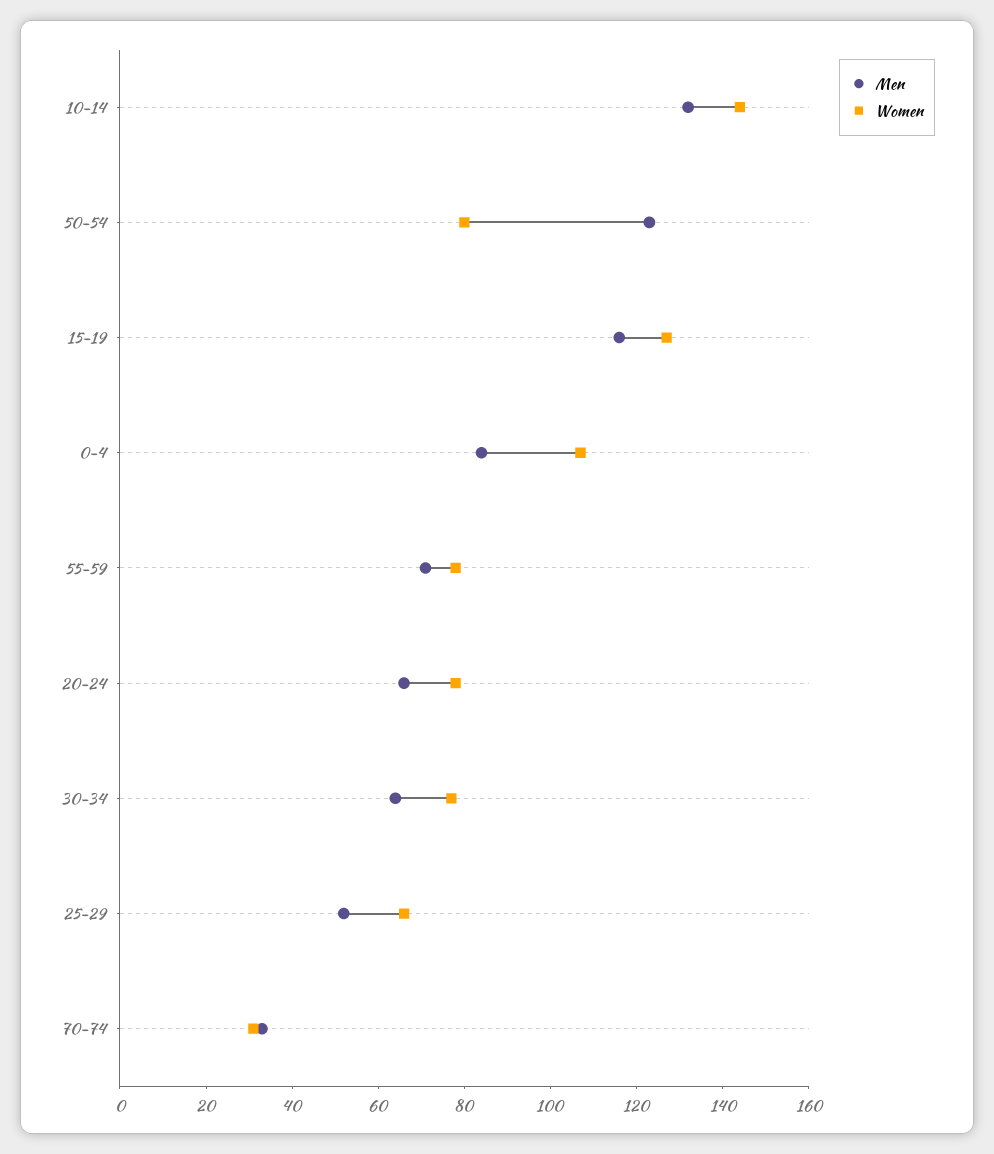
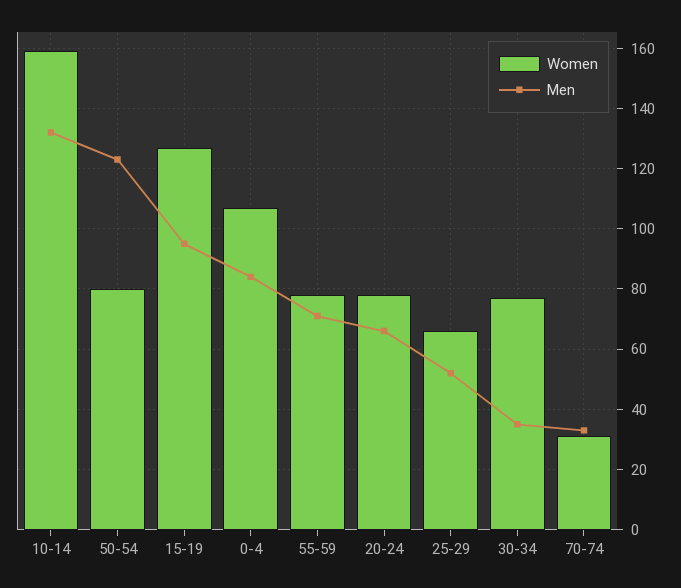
  {
    "Men": {
      "10-14": 130,
      "50-54": 125,
-     "15-19": 115,
+     "15-19": 95,
      "0-4": 85,
      "55-59": 70,
      "20-24": 65,
-     "30-34": 65,
+     "30-34": 35,
      "25-29": 50,
      "70-74": 35
    },
    "Women": {
-     "10-14": 145,
+     "10-14": 160,
      "50-54": 80,
      "15-19": 125,
      "0-4": 105,
      "55-59": 80,
      "20-24": 80,
      "30-34": 75,
      "25-29": 65,
      "70-74": 30
    }
  }

